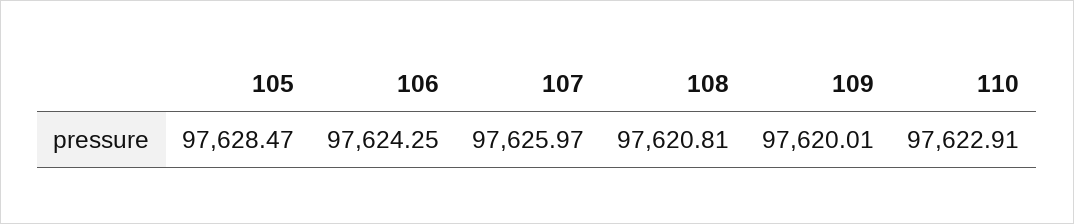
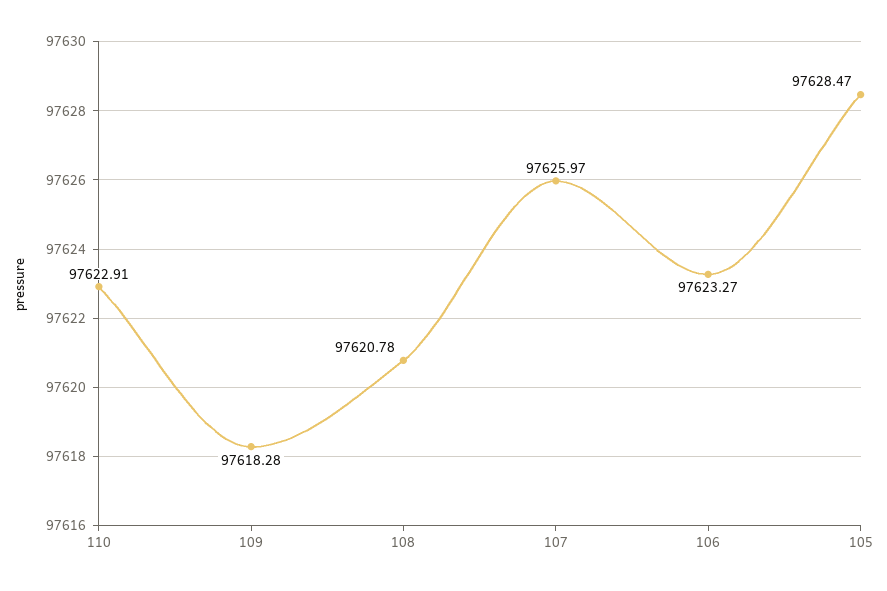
  {
    "105": 97628.47,
-   "106": 97624.25,
+   "106": 97623.27,
    "107": 97625.97,
-   "108": 97620.81,
+   "108": 97620.78,
-   "109": 97620.01,
+   "109": 97618.28,
    "110": 97622.91
  }

